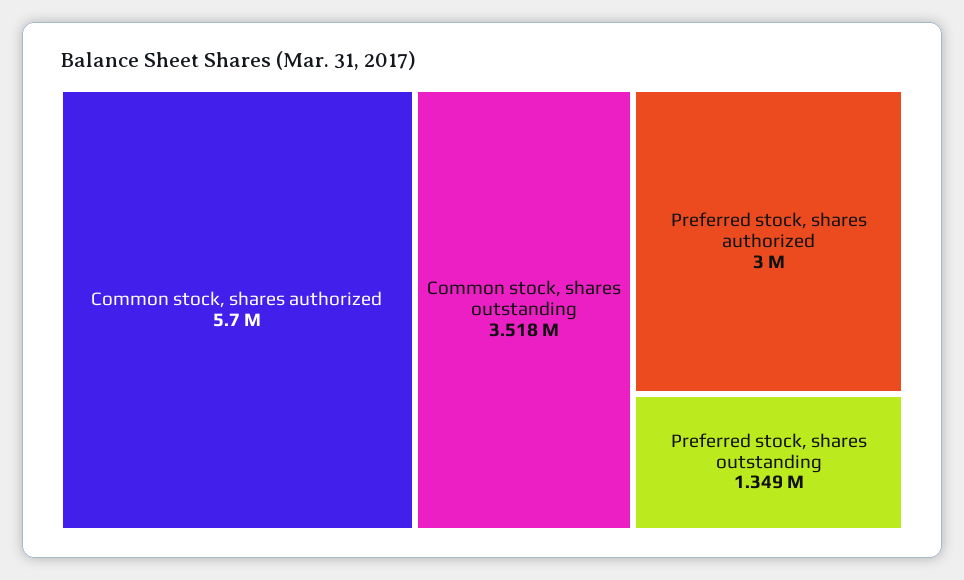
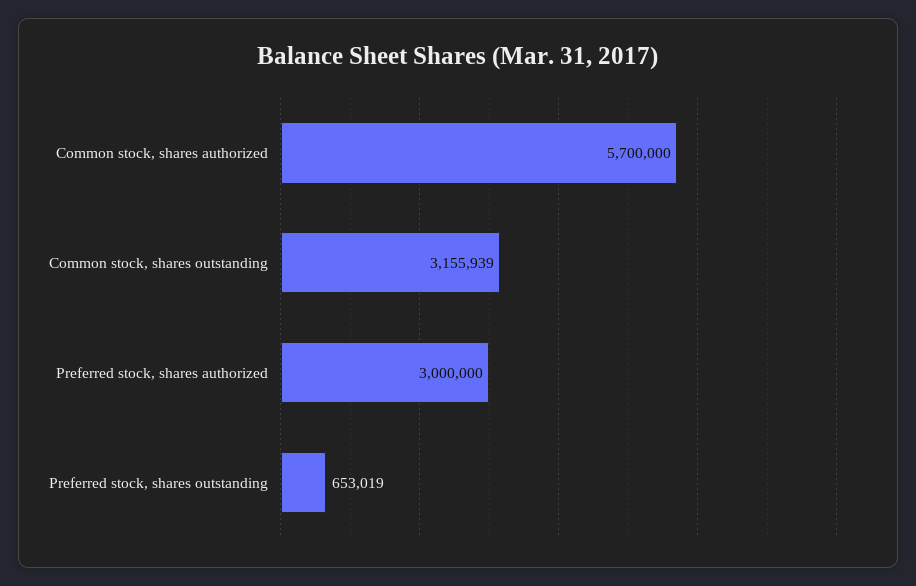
  {
    "Common stock, shares authorized": 5700000,
-   "Common stock, shares outstanding": 3518000,
+   "Common stock, shares outstanding": 3155939,
    "Preferred stock, shares authorized": 3000000,
-   "Preferred stock, shares outstanding": 1349000
+   "Preferred stock, shares outstanding": 653019
  }

